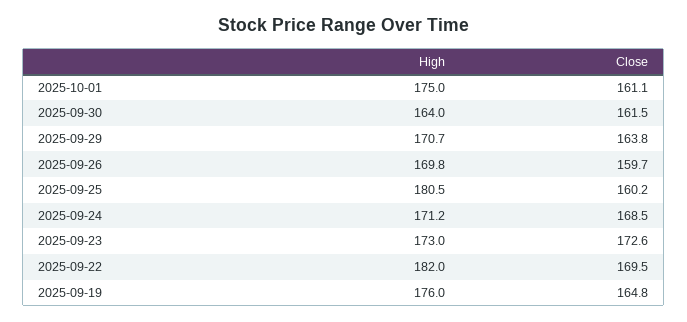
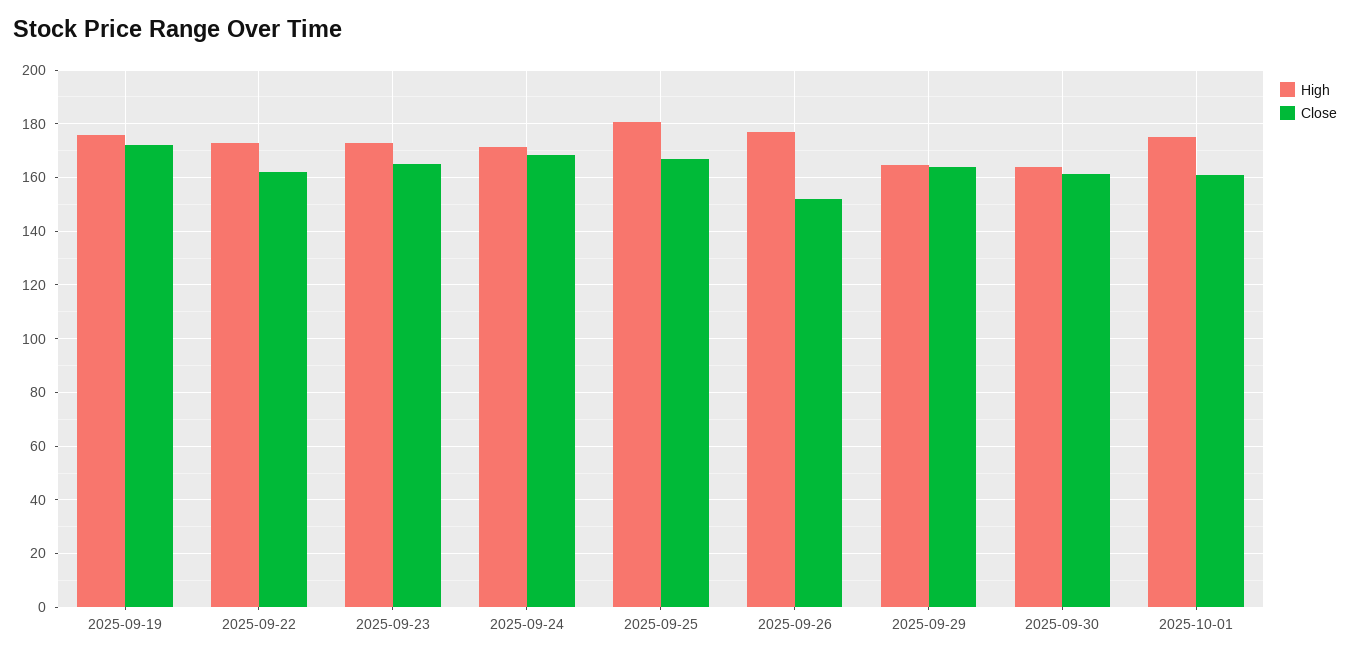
  {
    "High": {
      "2025-10-01": 175,
      "2025-09-30": 164,
-     "2025-09-29": 170.7,
+     "2025-09-29": 165,
-     "2025-09-26": 169.8,
+     "2025-09-26": 177.5,
      "2025-09-25": 180.5,
      "2025-09-24": 171.2,
      "2025-09-23": 173,
-     "2025-09-22": 182,
+     "2025-09-22": 172.5,
      "2025-09-19": 176
    },
    "Close": {
      "2025-10-01": 161.1,
      "2025-09-30": 161.5,
      "2025-09-29": 163.8,
-     "2025-09-26": 159.7,
+     "2025-09-26": 152.5,
-     "2025-09-25": 160.2,
+     "2025-09-25": 167.5,
      "2025-09-24": 168.5,
-     "2025-09-23": 172.6,
+     "2025-09-23": 165,
-     "2025-09-22": 169.5,
+     "2025-09-22": 162.5,
-     "2025-09-19": 164.8
+     "2025-09-19": 172.5
    }
  }

